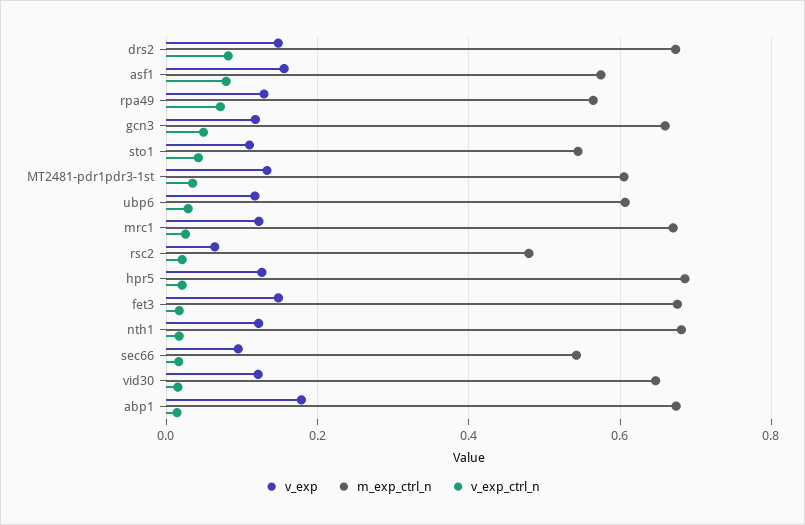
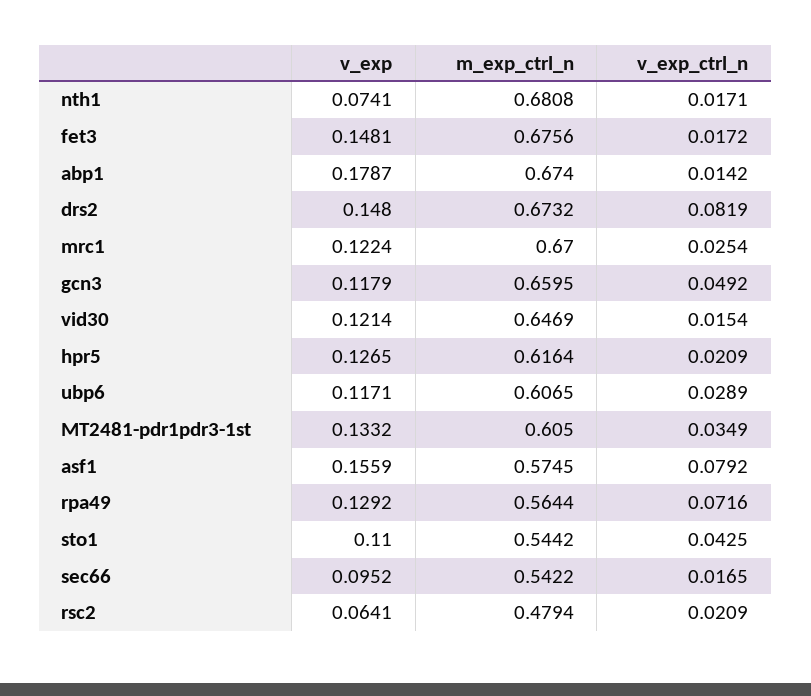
  {
    "v_exp": {
      "drs2": 0.148,
      "asf1": 0.1559,
      "rpa49": 0.1292,
      "gcn3": 0.1179,
      "sto1": 0.11,
      "MT2481-pdr1pdr3-1st": 0.1332,
      "ubp6": 0.1171,
      "mrc1": 0.1224,
      "rsc2": 0.0641,
      "hpr5": 0.1265,
      "fet3": 0.1481,
-     "nth1": 0.12,
+     "nth1": 0.0741,
      "sec66": 0.0952,
      "vid30": 0.1214,
      "abp1": 0.1787
    },
    "m_exp_ctrl_n": {
      "drs2": 0.6732,
      "asf1": 0.5745,
      "rpa49": 0.5644,
      "gcn3": 0.6595,
      "sto1": 0.5442,
      "MT2481-pdr1pdr3-1st": 0.605,
      "ubp6": 0.6065,
      "mrc1": 0.67,
      "rsc2": 0.4794,
-     "hpr5": 0.68,
+     "hpr5": 0.6164,
      "fet3": 0.6756,
      "nth1": 0.6808,
      "sec66": 0.5422,
      "vid30": 0.6469,
      "abp1": 0.674
    },
    "v_exp_ctrl_n": {
      "drs2": 0.0819,
      "asf1": 0.0792,
      "rpa49": 0.0716,
      "gcn3": 0.0492,
      "sto1": 0.0425,
      "MT2481-pdr1pdr3-1st": 0.0349,
      "ubp6": 0.0289,
      "mrc1": 0.0254,
      "rsc2": 0.0209,
      "hpr5": 0.0209,
      "fet3": 0.0172,
      "nth1": 0.0171,
      "sec66": 0.0165,
      "vid30": 0.0154,
      "abp1": 0.0142
    }
  }

